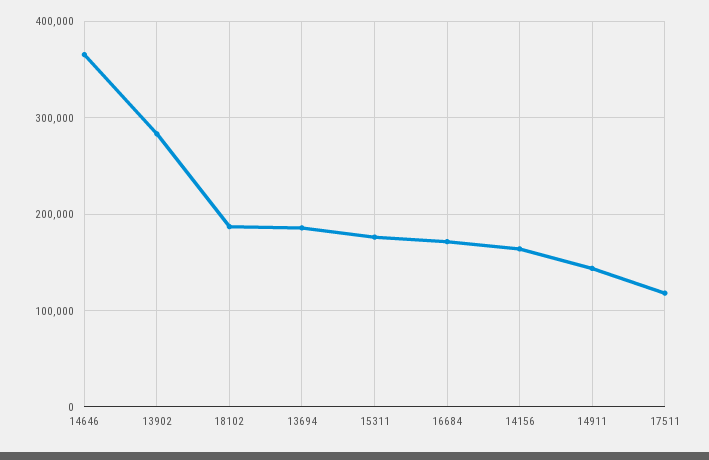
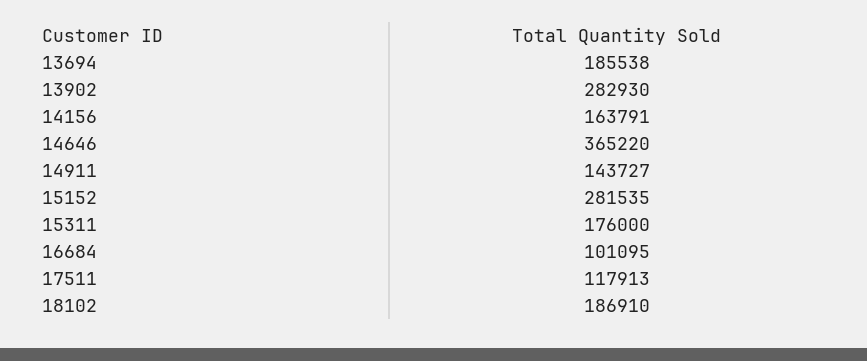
  {
    "14646": 365220,
    "13902": 282930,
    "18102": 186910,
    "13694": 185538,
    "15311": 176000,
-   "16684": 170000,
+   "16684": 101095,
    "14156": 163791,
    "14911": 143727,
-   "17511": 117913
+   "17511": 117913,
+   "15152": 281535
  }

